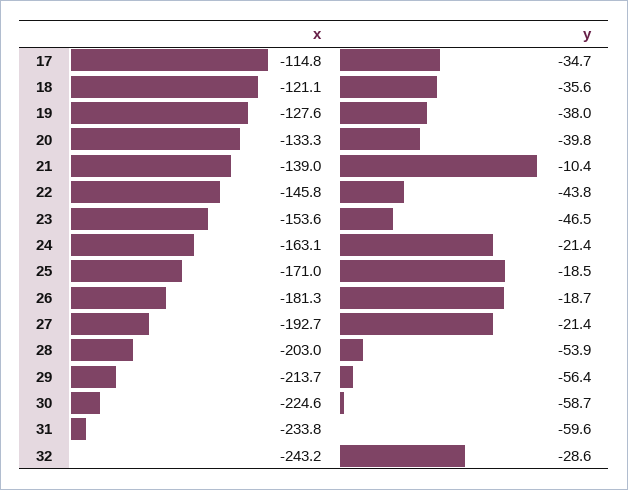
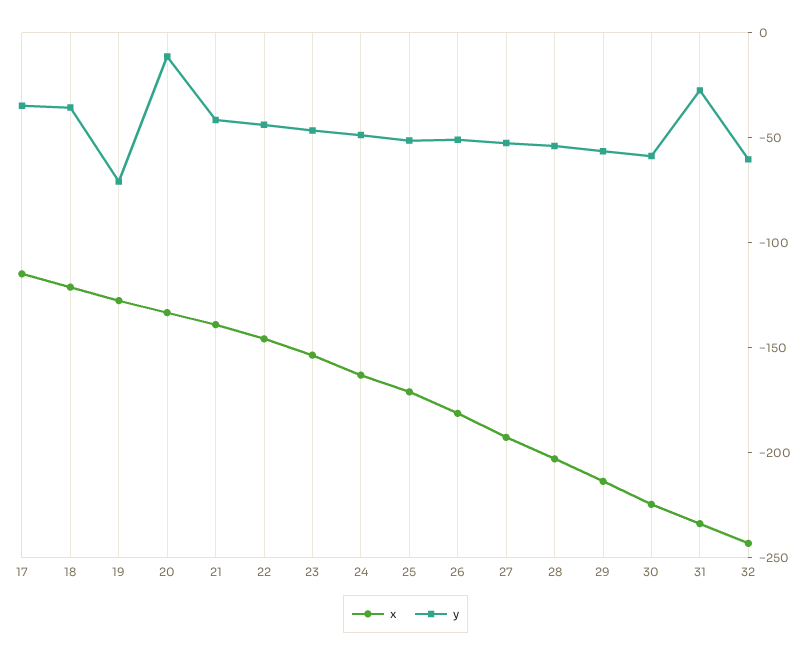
  {
    "x": {
      "17": -114.8,
      "18": -121.1,
      "19": -127.6,
      "20": -133.3,
      "21": -139,
      "22": -145.8,
      "23": -153.6,
      "24": -163.1,
      "25": -171,
      "26": -181.3,
      "27": -192.7,
      "28": -203,
      "29": -213.7,
      "30": -224.6,
      "31": -233.8,
      "32": -243.2
    },
    "y": {
      "17": -34.7,
      "18": -35.6,
-     "19": -38,
+     "19": -70,
-     "20": -39.8,
+     "20": -10,
-     "21": -10.4,
+     "21": -40,
      "22": -43.8,
      "23": -46.5,
-     "24": -21.4,
+     "24": -50,
-     "25": -18.5,
+     "25": -50,
-     "26": -18.7,
+     "26": -50,
-     "27": -21.4,
+     "27": -50,
      "28": -53.9,
      "29": -56.4,
      "30": -58.7,
-     "31": -59.6,
+     "31": -30,
-     "32": -28.6
+     "32": -60
    }
  }

